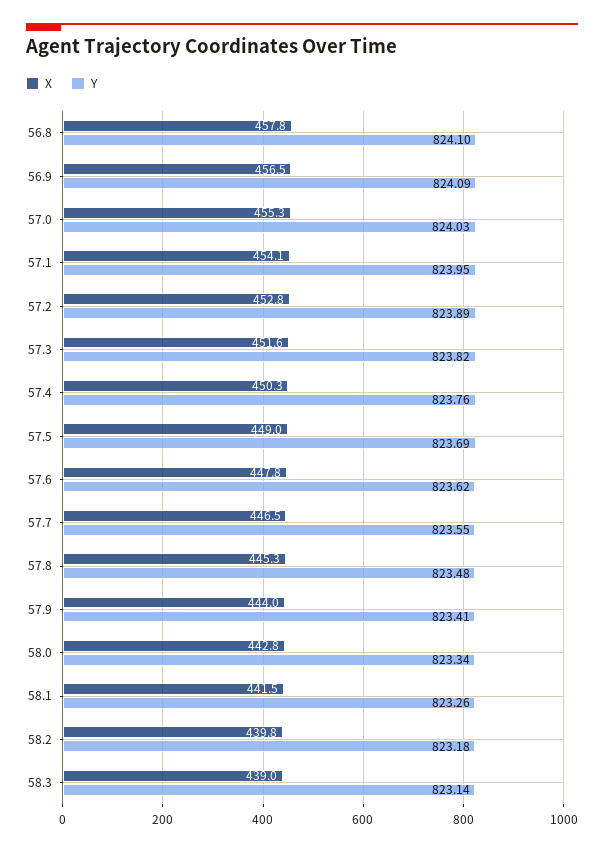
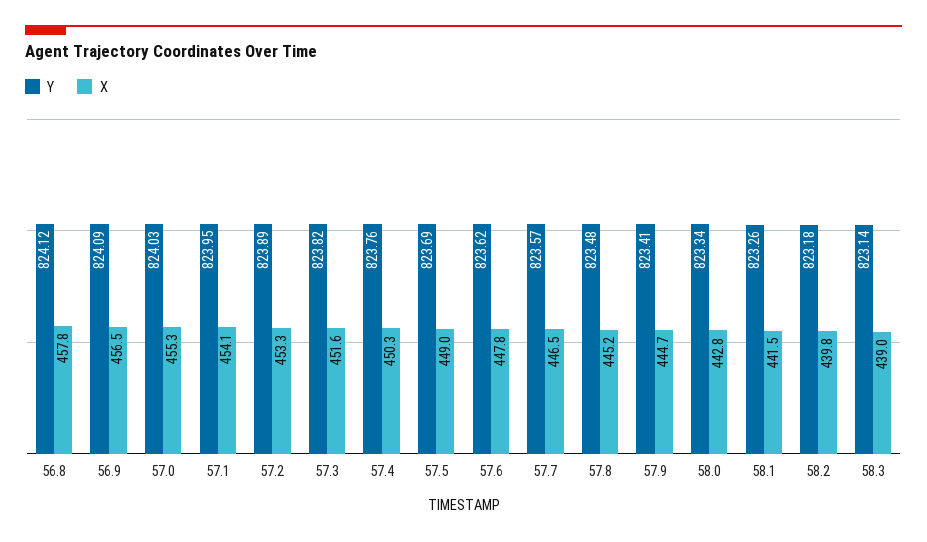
  {
    "X": {
      "56.8": 457.8,
      "56.9": 456.5,
      "57.0": 455.3,
      "57.1": 454.1,
-     "57.2": 452.8,
+     "57.2": 453.3,
      "57.3": 451.6,
      "57.4": 450.3,
      "57.5": 449,
      "57.6": 447.8,
      "57.7": 446.5,
-     "57.8": 445.3,
+     "57.8": 445.2,
-     "57.9": 444,
+     "57.9": 444.7,
      "58.0": 442.8,
      "58.1": 441.5,
      "58.2": 439.8,
      "58.3": 439
    },
    "Y": {
-     "56.8": 824.1,
+     "56.8": 824.12,
      "56.9": 824.09,
      "57.0": 824.03,
      "57.1": 823.95,
      "57.2": 823.89,
      "57.3": 823.82,
      "57.4": 823.76,
      "57.5": 823.69,
      "57.6": 823.62,
-     "57.7": 823.55,
+     "57.7": 823.57,
      "57.8": 823.48,
      "57.9": 823.41,
      "58.0": 823.34,
      "58.1": 823.26,
      "58.2": 823.18,
      "58.3": 823.14
    }
  }

